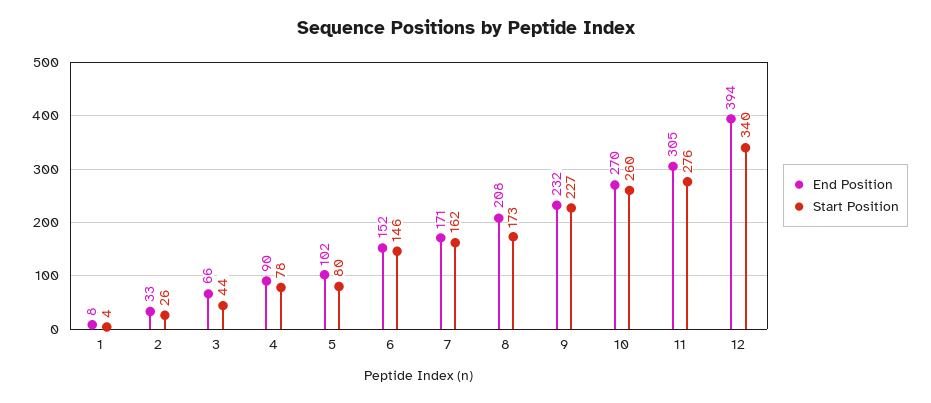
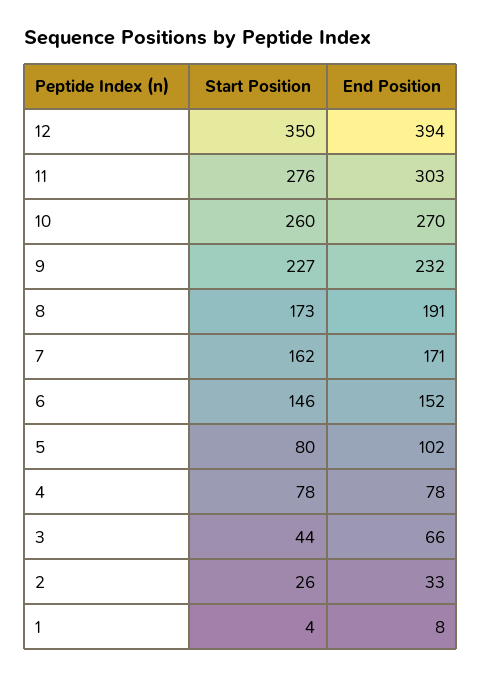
  {
    "End Position": {
      "1": 8,
      "2": 33,
      "3": 66,
-     "4": 90,
+     "4": 78,
      "5": 102,
      "6": 152,
      "7": 171,
-     "8": 208,
+     "8": 191,
      "9": 232,
      "10": 270,
-     "11": 305,
+     "11": 303,
      "12": 394
    },
    "Start Position": {
      "1": 4,
      "2": 26,
      "3": 44,
      "4": 78,
      "5": 80,
      "6": 146,
      "7": 162,
      "8": 173,
      "9": 227,
      "10": 260,
      "11": 276,
-     "12": 340
+     "12": 350
    }
  }

